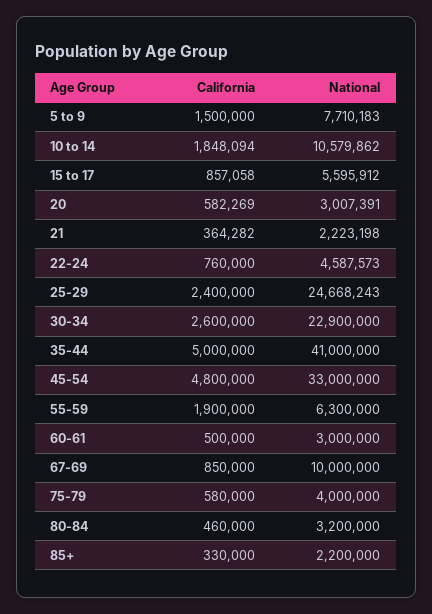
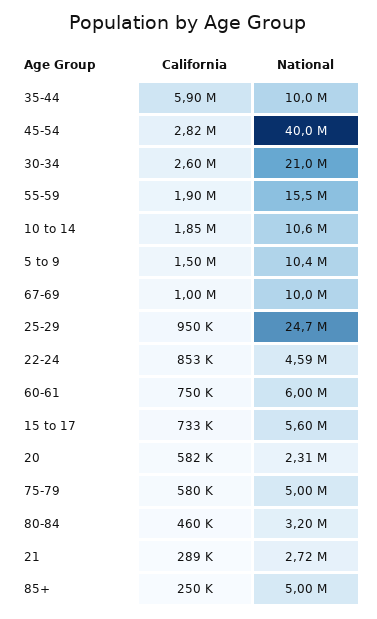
  {
    "California": {
      "5 to 9": 1500000,
      "10 to 14": 1848094,
-     "15 to 17": 857058,
+     "15 to 17": 733000,
      "20": 582269,
-     "21": 364282,
+     "21": 289000,
-     "22-24": 760000,
+     "22-24": 853000,
-     "25-29": 2400000,
+     "25-29": 950000,
      "30-34": 2600000,
-     "35-44": 5000000,
+     "35-44": 5900000,
-     "45-54": 4800000,
+     "45-54": 2820000,
      "55-59": 1900000,
-     "60-61": 500000,
+     "60-61": 750000,
-     "67-69": 850000,
+     "67-69": 1000000,
      "75-79": 580000,
      "80-84": 460000,
-     "85+": 330000
+     "85+": 250000
    },
    "National": {
-     "5 to 9": 7710183,
+     "5 to 9": 10400000,
      "10 to 14": 10579862,
      "15 to 17": 5595912,
-     "20": 3007391,
+     "20": 2310000,
-     "21": 2223198,
+     "21": 2720000,
      "22-24": 4587573,
      "25-29": 24668243,
-     "30-34": 22900000,
+     "30-34": 21000000,
-     "35-44": 41000000,
+     "35-44": 10000000,
-     "45-54": 33000000,
+     "45-54": 40000000,
-     "55-59": 6300000,
+     "55-59": 15500000,
-     "60-61": 3000000,
+     "60-61": 6000000,
      "67-69": 10000000,
-     "75-79": 4000000,
+     "75-79": 5000000,
      "80-84": 3200000,
-     "85+": 2200000
+     "85+": 5000000
    }
  }

